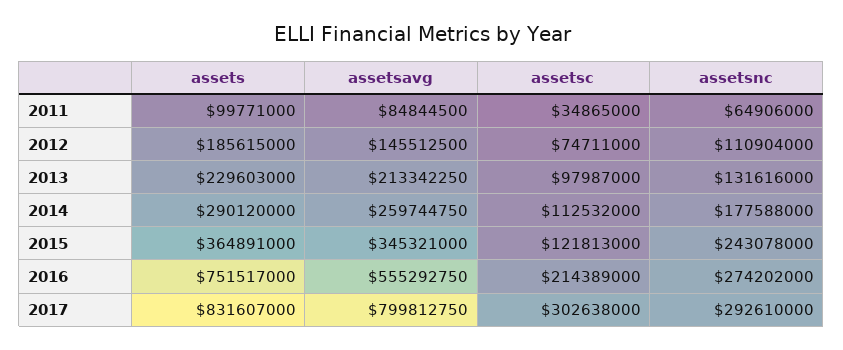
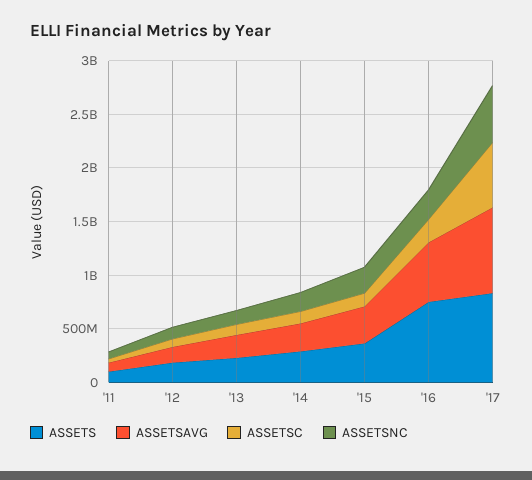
  {
    "assets": {
      "2011": 99771000,
      "2012": 185615000,
      "2013": 229603000,
      "2014": 290120000,
      "2015": 364891000,
      "2016": 751517000,
      "2017": 831607000
    },
    "assetsavg": {
      "2011": 84844500,
      "2012": 145512500,
      "2013": 213342250,
      "2014": 259744750,
      "2015": 345321000,
      "2016": 555292750,
      "2017": 799812750
    },
    "assetsc": {
      "2011": 34865000,
      "2012": 74711000,
      "2013": 97987000,
      "2014": 112532000,
      "2015": 121813000,
      "2016": 214389000,
-     "2017": 302638000
+     "2017": 600000000
    },
    "assetsnc": {
      "2011": 64906000,
      "2012": 110904000,
      "2013": 131616000,
      "2014": 177588000,
      "2015": 243078000,
      "2016": 274202000,
-     "2017": 292610000
+     "2017": 500000000
    }
  }

